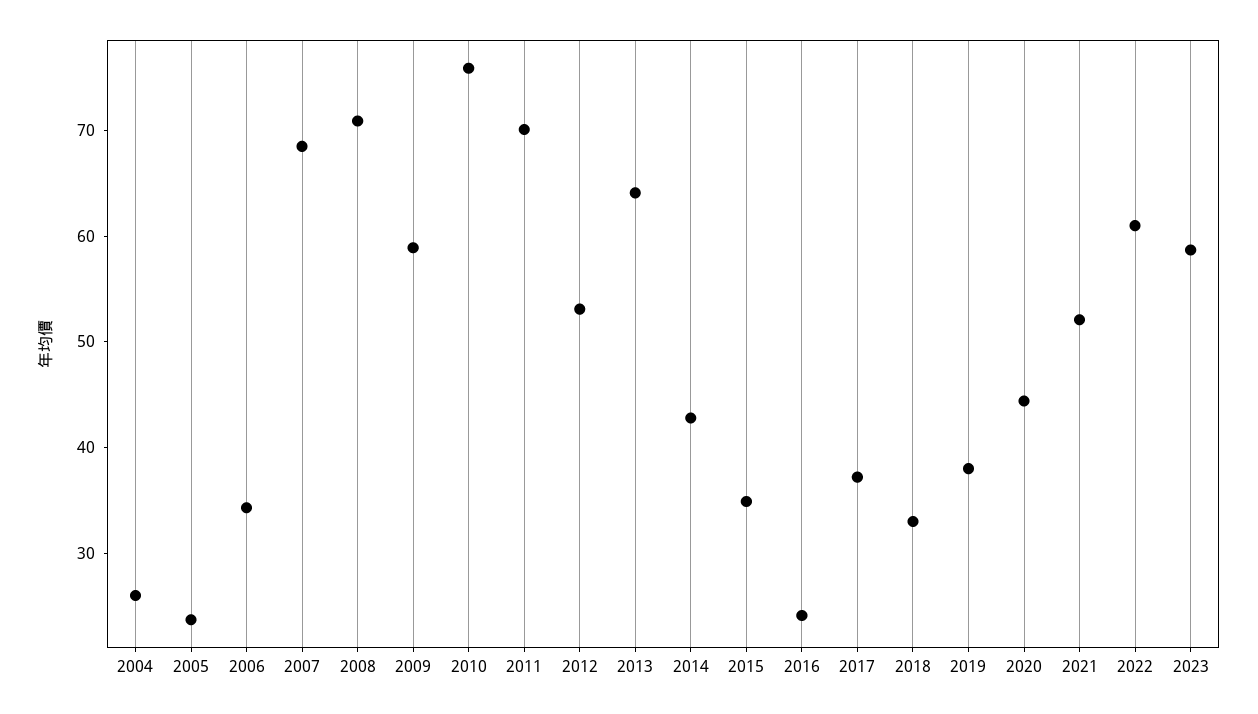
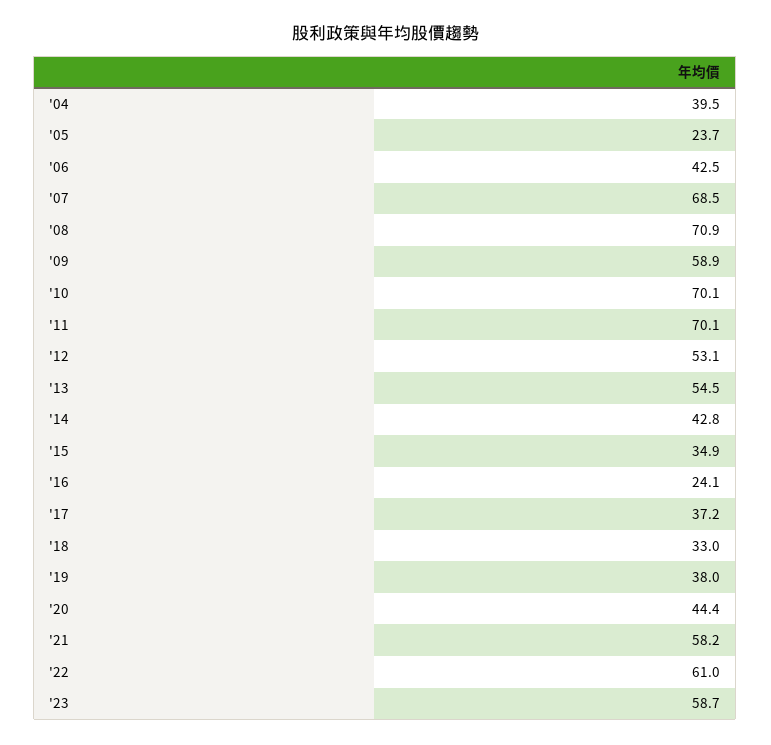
  {
-   "2004": 26,
+   "2004": 39.5,
    "2005": 23.7,
-   "2006": 34,
+   "2006": 42.5,
    "2007": 68.5,
    "2008": 70.9,
    "2009": 58.9,
-   "2010": 76,
+   "2010": 70.1,
    "2011": 70.1,
    "2012": 53.1,
-   "2013": 64,
+   "2013": 54.5,
    "2014": 42.8,
    "2015": 34.9,
    "2016": 24.1,
    "2017": 37.2,
    "2018": 33,
    "2019": 38,
    "2020": 44.4,
-   "2021": 52,
+   "2021": 58.2,
    "2022": 61,
    "2023": 58.7
  }

